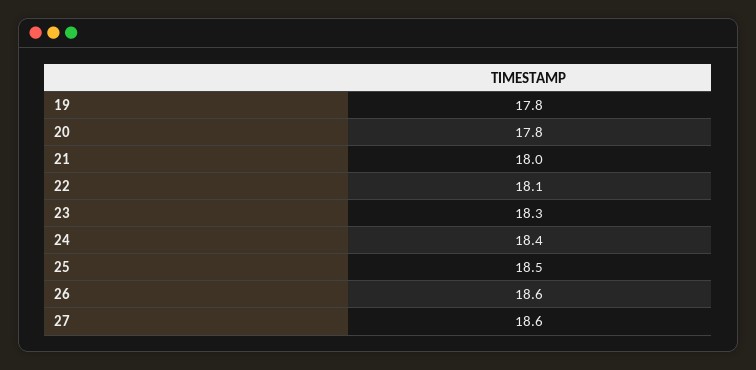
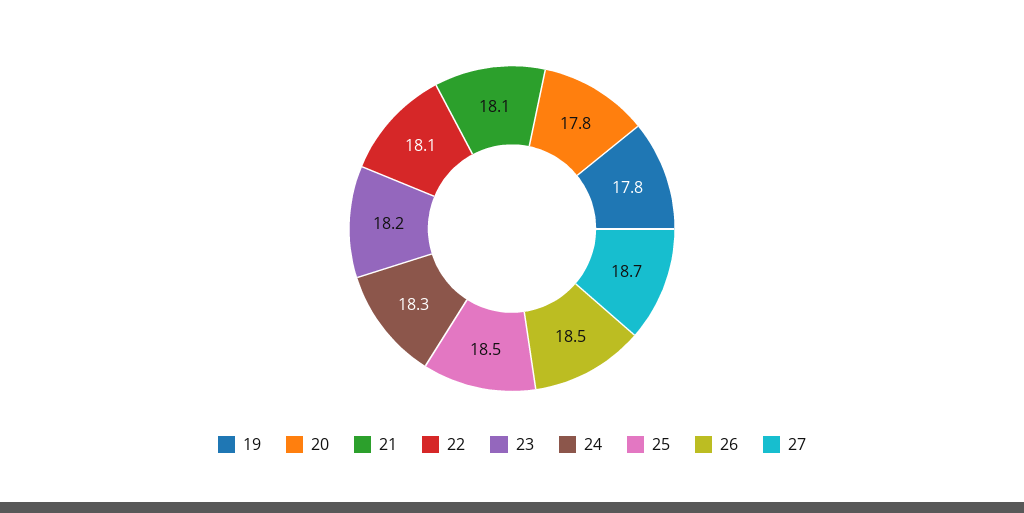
  {
    "19": 17.8,
    "20": 17.8,
-   "21": 18,
+   "21": 18.1,
    "22": 18.1,
-   "23": 18.3,
+   "23": 18.2,
-   "24": 18.4,
+   "24": 18.3,
    "25": 18.5,
-   "26": 18.6,
+   "26": 18.5,
-   "27": 18.6
+   "27": 18.7
  }

